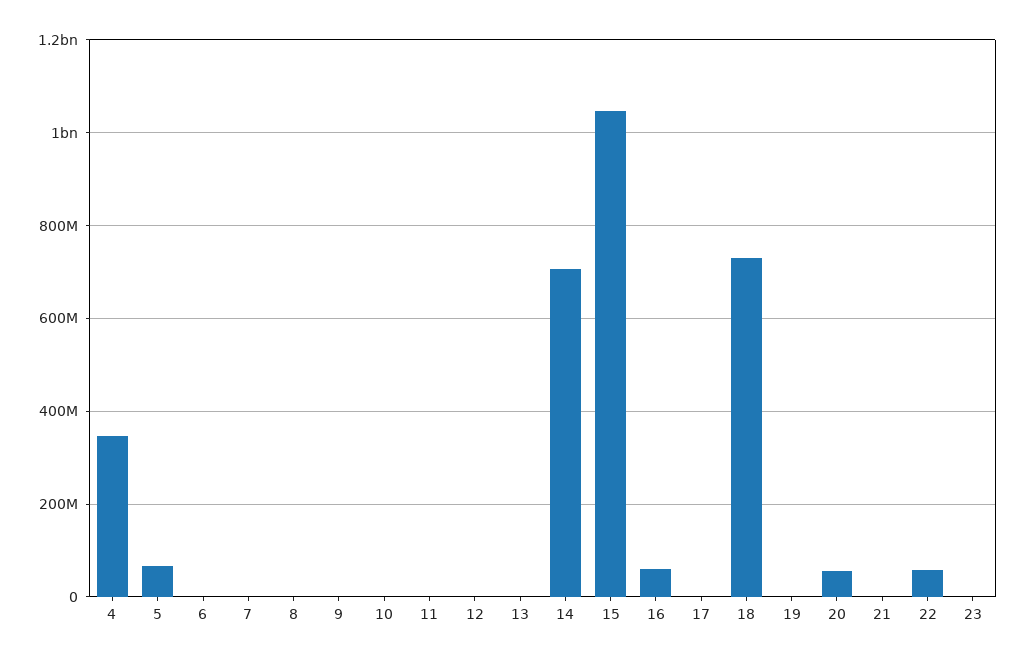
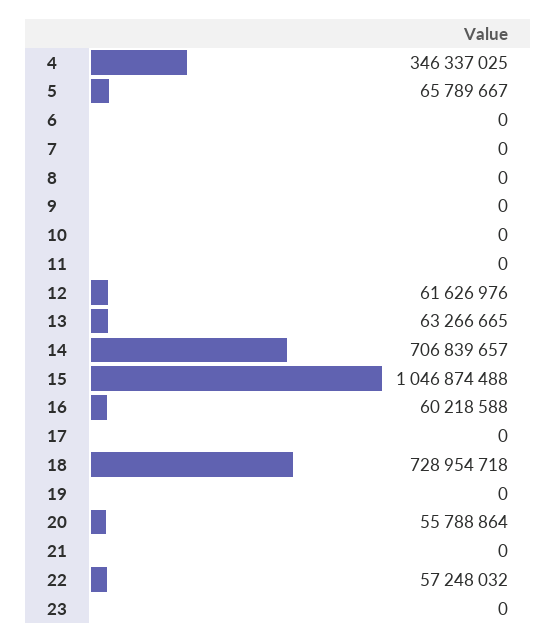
  {
    "4": 346337025,
    "5": 65789667,
    "6": 0,
    "7": 0,
    "8": 0,
    "9": 0,
    "10": 0,
    "11": 0,
-   "12": 0,
+   "12": 61626976,
-   "13": 0,
+   "13": 63266665,
    "14": 706839657,
    "15": 1046874488,
    "16": 60218588,
    "17": 0,
    "18": 728954718,
    "19": 0,
    "20": 55788864,
    "21": 0,
    "22": 57248032,
    "23": 0
  }

